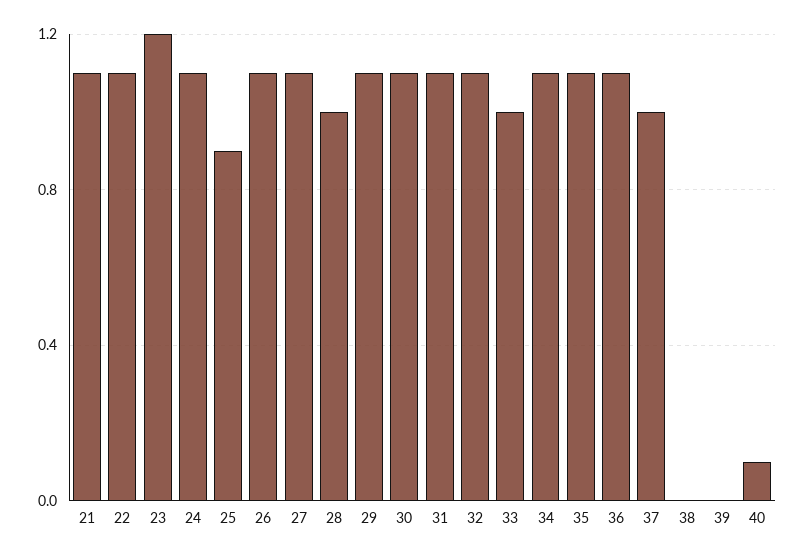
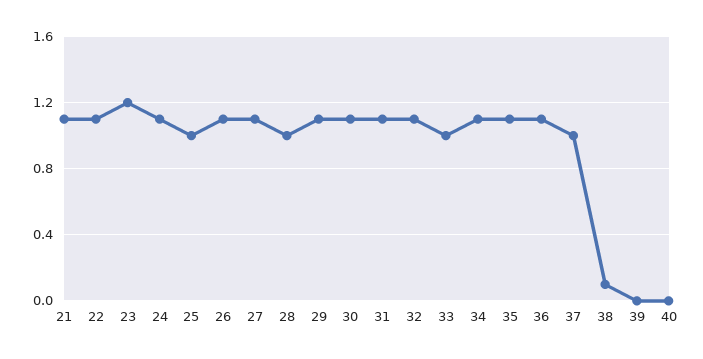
  {
    "21": 1.1,
    "22": 1.1,
    "23": 1.2,
    "24": 1.1,
-   "25": 0.9,
+   "25": 1,
    "26": 1.1,
    "27": 1.1,
    "28": 1,
    "29": 1.1,
    "30": 1.1,
    "31": 1.1,
    "32": 1.1,
    "33": 1,
    "34": 1.1,
    "35": 1.1,
    "36": 1.1,
    "37": 1,
-   "38": 0,
+   "38": 0.1,
    "39": 0,
-   "40": 0.1
+   "40": 0
  }

